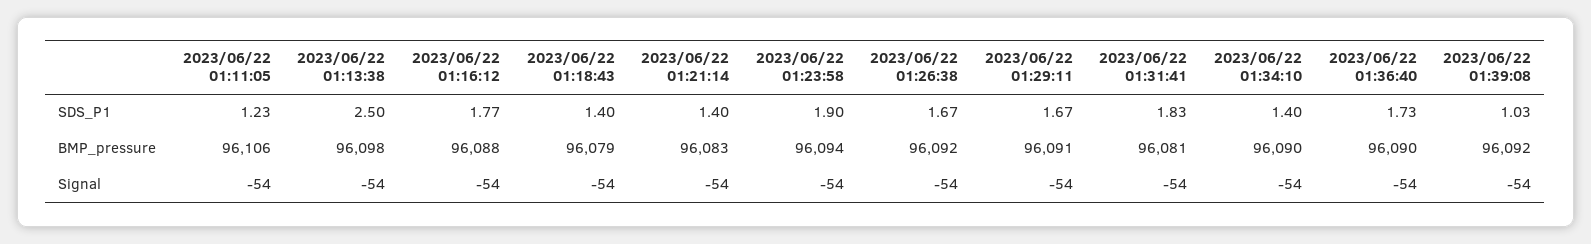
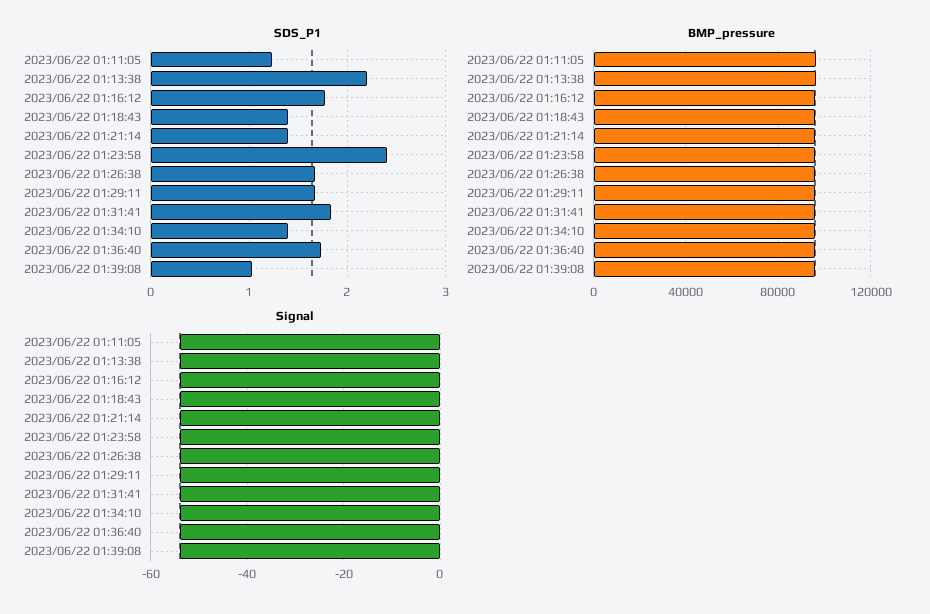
  {
    "SDS_P1": {
      "2023/06/22 01:11:05": 1.23,
-     "2023/06/22 01:13:38": 2.5,
+     "2023/06/22 01:13:38": 2.2,
      "2023/06/22 01:16:12": 1.77,
      "2023/06/22 01:18:43": 1.4,
      "2023/06/22 01:21:14": 1.4,
-     "2023/06/22 01:23:58": 1.9,
+     "2023/06/22 01:23:58": 2.4,
      "2023/06/22 01:26:38": 1.67,
      "2023/06/22 01:29:11": 1.67,
      "2023/06/22 01:31:41": 1.83,
      "2023/06/22 01:34:10": 1.4,
      "2023/06/22 01:36:40": 1.73,
      "2023/06/22 01:39:08": 1.03
    },
    "BMP_pressure": {
      "2023/06/22 01:11:05": 96106,
      "2023/06/22 01:13:38": 96098,
      "2023/06/22 01:16:12": 96088,
      "2023/06/22 01:18:43": 96079,
      "2023/06/22 01:21:14": 96083,
      "2023/06/22 01:23:58": 96094,
      "2023/06/22 01:26:38": 96092,
      "2023/06/22 01:29:11": 96091,
      "2023/06/22 01:31:41": 96081,
      "2023/06/22 01:34:10": 96090,
      "2023/06/22 01:36:40": 96090,
      "2023/06/22 01:39:08": 96092
    },
    "Signal": {
      "2023/06/22 01:11:05": -54,
      "2023/06/22 01:13:38": -54,
      "2023/06/22 01:16:12": -54,
      "2023/06/22 01:18:43": -54,
      "2023/06/22 01:21:14": -54,
      "2023/06/22 01:23:58": -54,
      "2023/06/22 01:26:38": -54,
      "2023/06/22 01:29:11": -54,
      "2023/06/22 01:31:41": -54,
      "2023/06/22 01:34:10": -54,
      "2023/06/22 01:36:40": -54,
      "2023/06/22 01:39:08": -54
    }
  }

